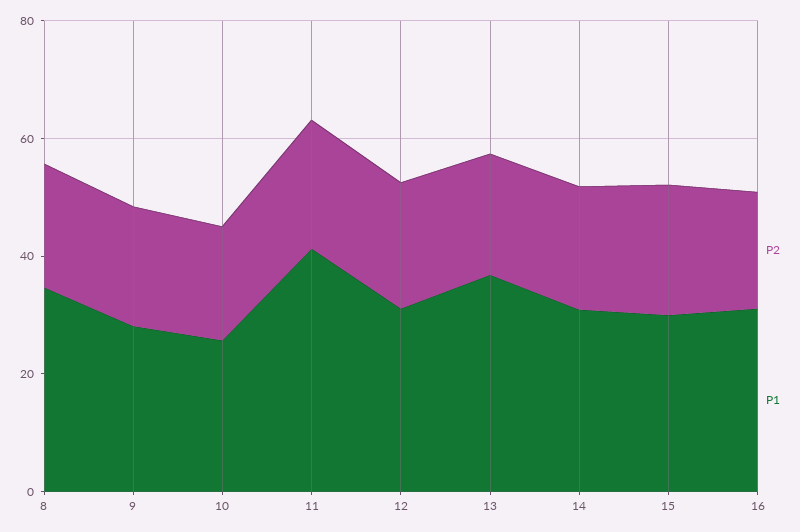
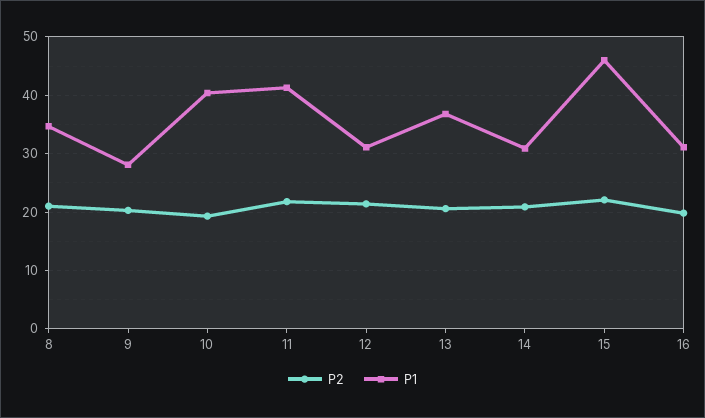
  {
    "P2": {
      "8": 22,
      "9": 20,
      "10": 20,
      "11": 22,
      "12": 22,
      "13": 20,
      "14": 20,
      "15": 22,
      "16": 20
    },
    "P1": {
      "8": 34,
      "9": 28,
-     "10": 25,
+     "10": 40,
      "11": 42,
      "12": 32,
      "13": 36,
      "14": 30,
-     "15": 30,
+     "15": 46,
      "16": 32
    }
  }

